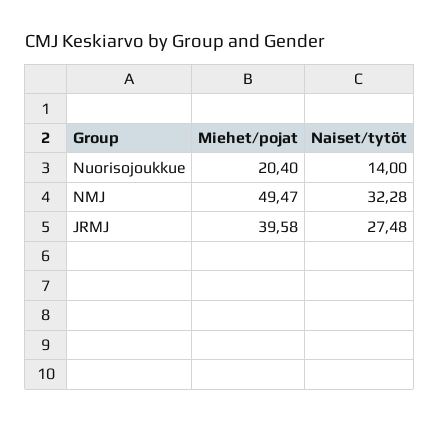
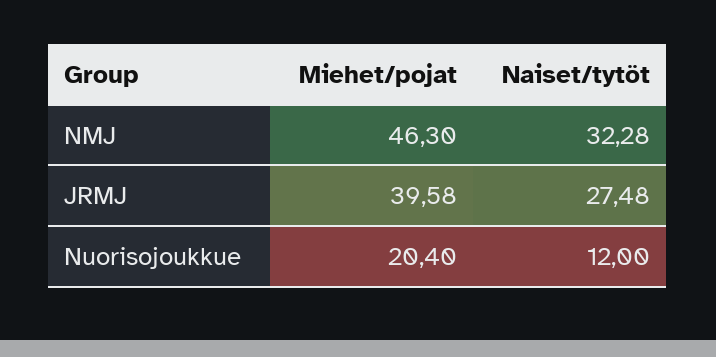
  {
    "Miehet/pojat": {
      "Nuorisojoukkue": 20.4,
-     "NMJ": 49.47,
+     "NMJ": 46.3,
      "JRMJ": 39.58
    },
    "Naiset/tytöt": {
-     "Nuorisojoukkue": 14,
+     "Nuorisojoukkue": 12,
      "NMJ": 32.28,
      "JRMJ": 27.48
    }
  }

